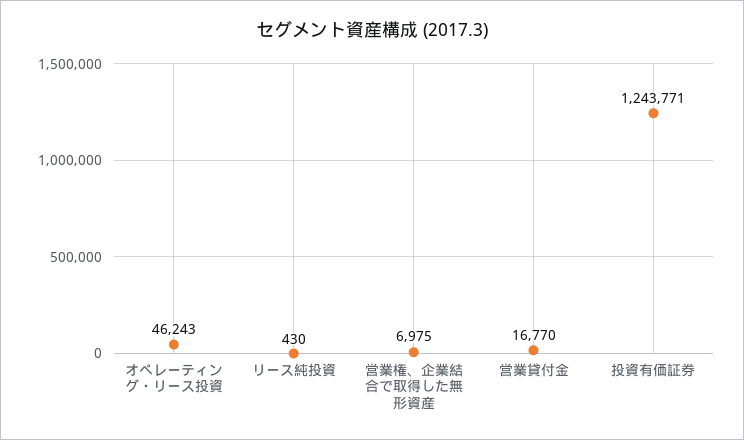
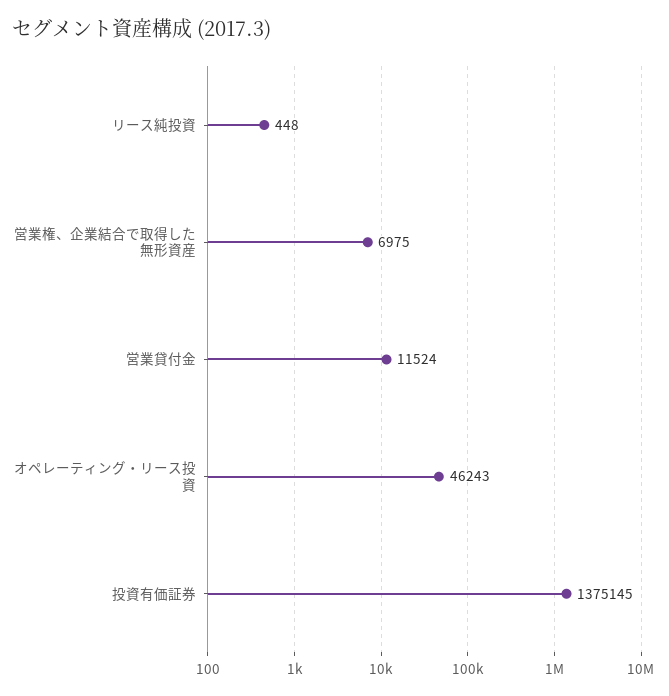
  {
    "オペレーティング・リース投資": 46243,
-   "リース純投資": 430,
+   "リース純投資": 448,
    "営業権、企業結合で取得した無形資産": 6975,
-   "営業貸付金": 16770,
+   "営業貸付金": 11524,
-   "投資有価証券": 1243771
+   "投資有価証券": 1375145
  }

